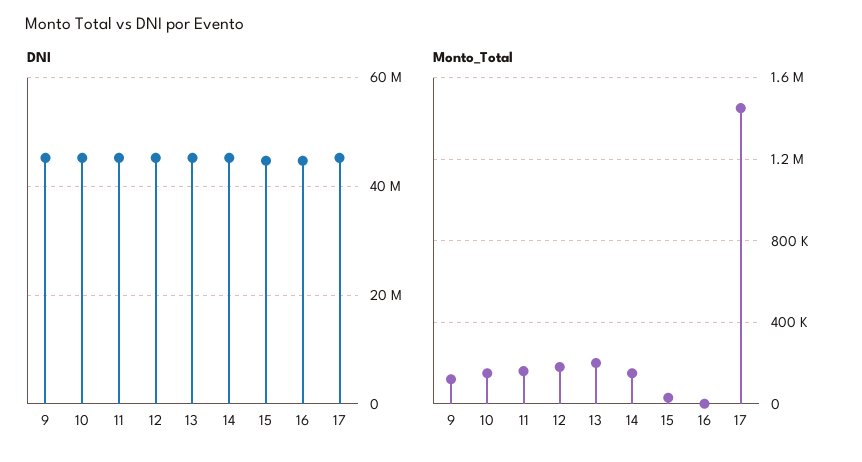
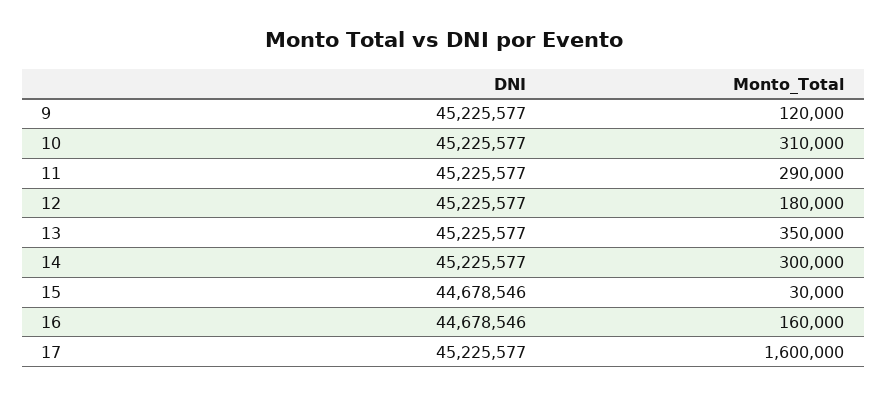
  {
    "DNI": {
      "9": 45225577,
      "10": 45225577,
      "11": 45225577,
      "12": 45225577,
      "13": 45225577,
      "14": 45225577,
      "15": 44678546,
      "16": 44678546,
      "17": 45225577
    },
    "Monto_Total": {
      "9": 120000,
-     "10": 150000,
+     "10": 310000,
-     "11": 150000,
+     "11": 290000,
      "12": 180000,
-     "13": 200000,
+     "13": 350000,
-     "14": 150000,
+     "14": 300000,
      "15": 30000,
-     "16": 0,
+     "16": 160000,
-     "17": 1450000
+     "17": 1600000
    }
  }

